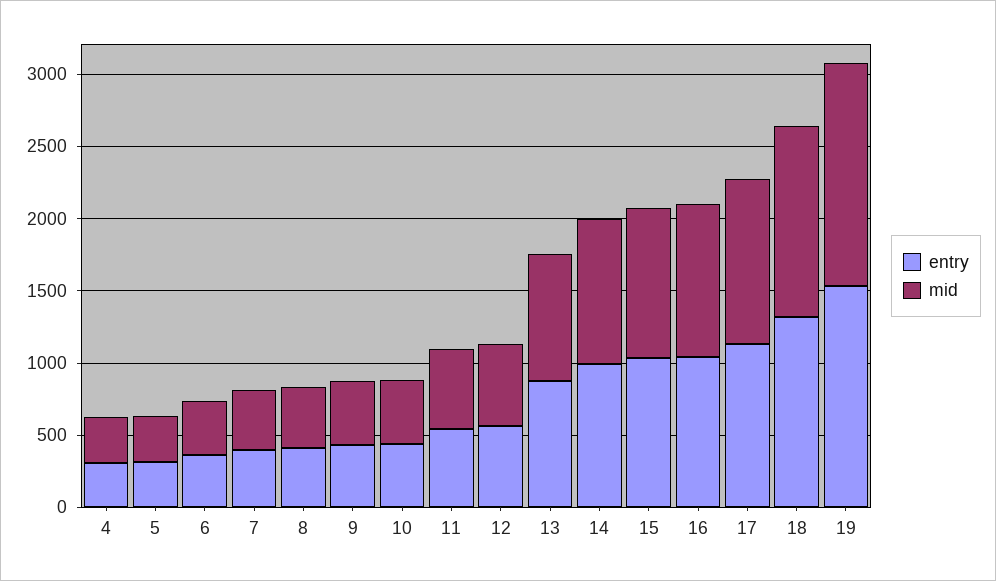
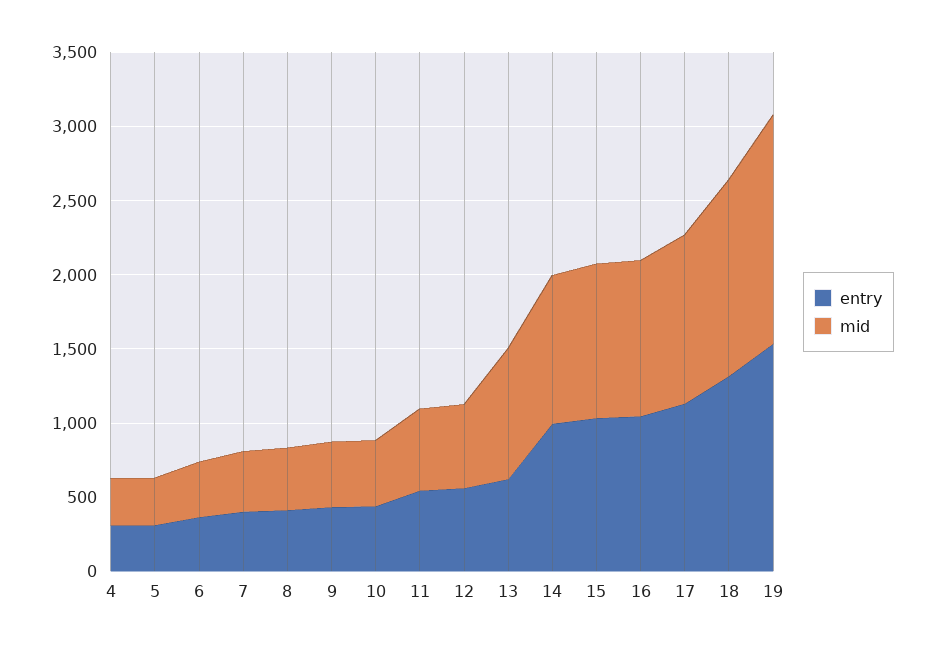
  {
    "entry": {
      "4": 300,
      "5": 300,
      "6": 400,
      "7": 400,
      "8": 400,
      "9": 400,
      "10": 400,
      "11": 500,
      "12": 600,
-     "13": 900,
+     "13": 600,
      "14": 1000,
      "15": 1000,
      "16": 1000,
      "17": 1100,
      "18": 1300,
      "19": 1500
    },
    "mid": {
      "4": 300,
      "5": 300,
      "6": 400,
      "7": 400,
      "8": 400,
      "9": 400,
      "10": 400,
      "11": 600,
      "12": 600,
      "13": 900,
      "14": 1000,
      "15": 1000,
      "16": 1100,
      "17": 1100,
      "18": 1300,
      "19": 1500
    }
  }

